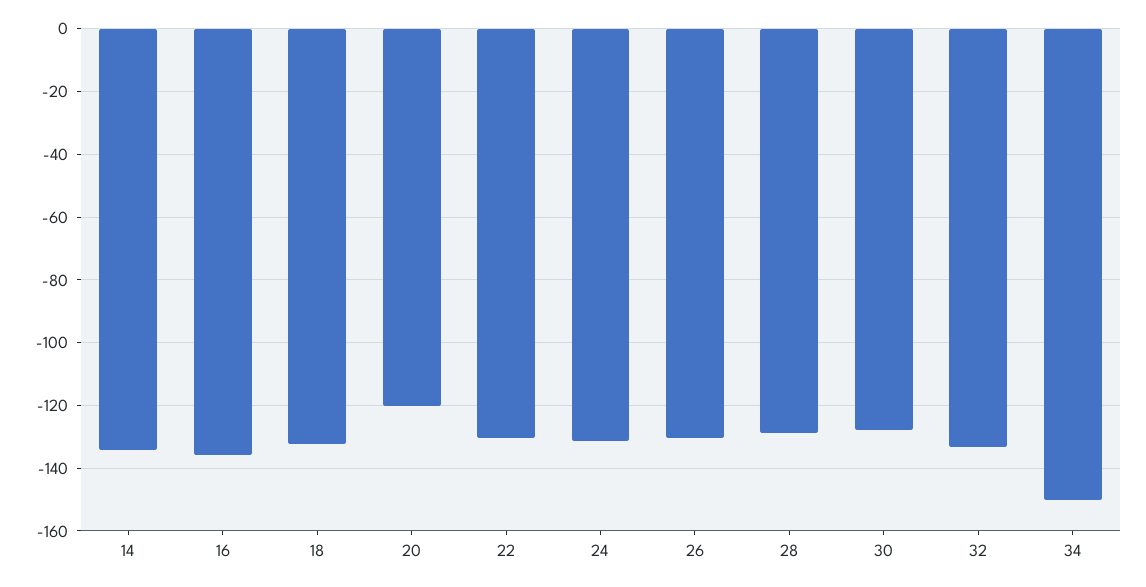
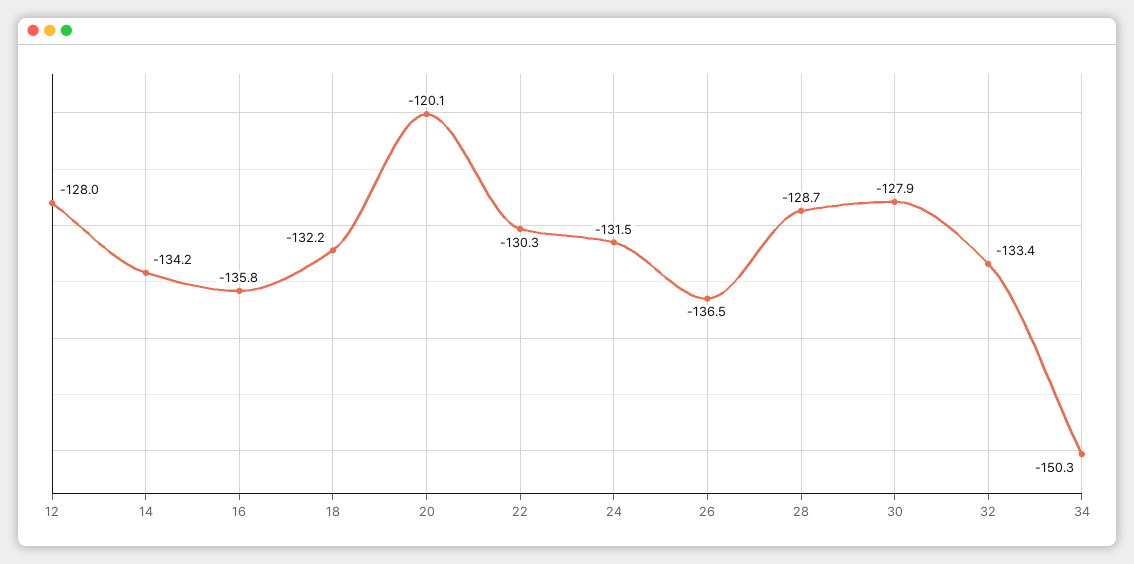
  {
    "14": -134.2,
    "16": -135.8,
    "18": -132.2,
    "20": -120.1,
    "22": -130.3,
    "24": -131.5,
-   "26": -130,
+   "26": -136.5,
    "28": -128.7,
    "30": -127.9,
    "32": -133.4,
-   "34": -150.3
+   "34": -150.3,
+   "12": -128
  }

